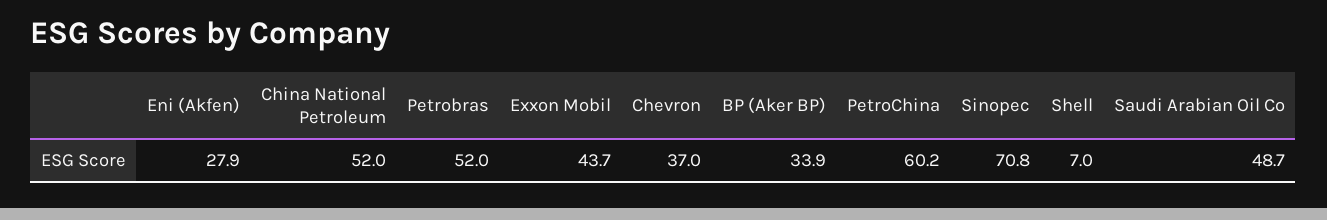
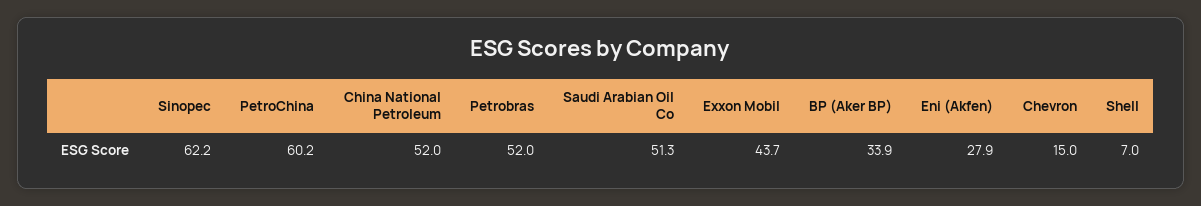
  {
    "Eni (Akfen)": 27.9,
    "China National Petroleum": 52,
    "Petrobras": 52,
    "Exxon Mobil": 43.7,
-   "Chevron": 37,
+   "Chevron": 15,
    "BP (Aker BP)": 33.9,
    "PetroChina": 60.2,
-   "Sinopec": 70.8,
+   "Sinopec": 62.2,
    "Shell": 7,
-   "Saudi Arabian Oil Co": 48.7
+   "Saudi Arabian Oil Co": 51.3
  }

